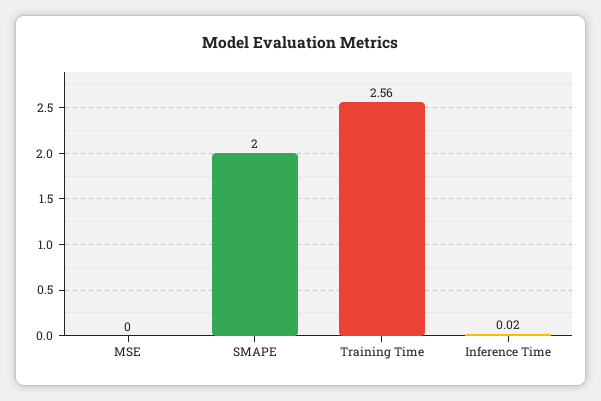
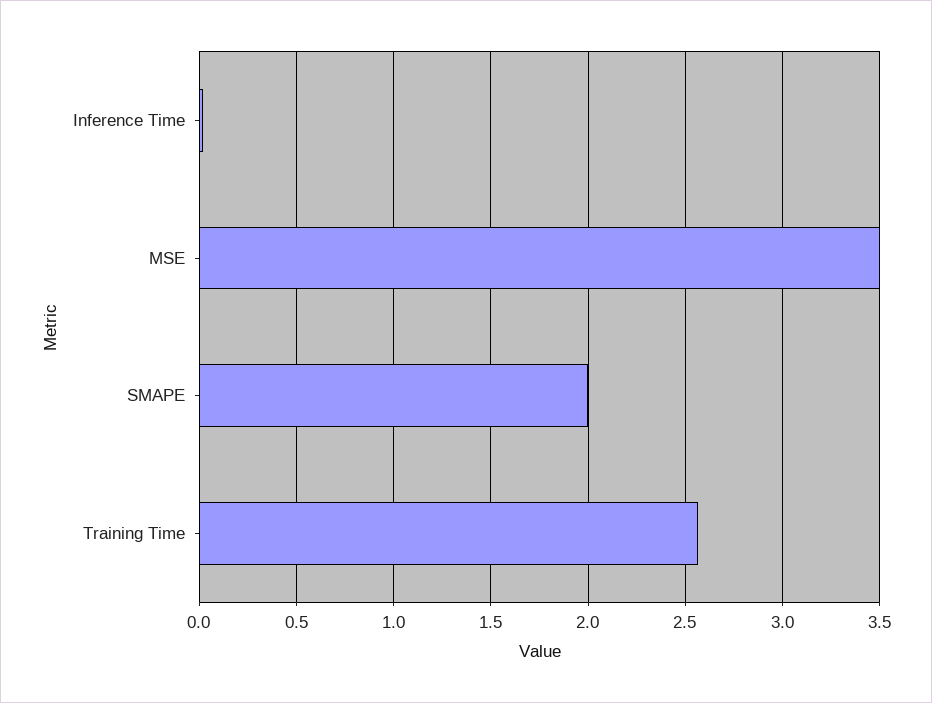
  {
-   "MSE": 0,
+   "MSE": 3.5,
    "SMAPE": 2,
    "Training Time": 2.56,
    "Inference Time": 0.02
  }

